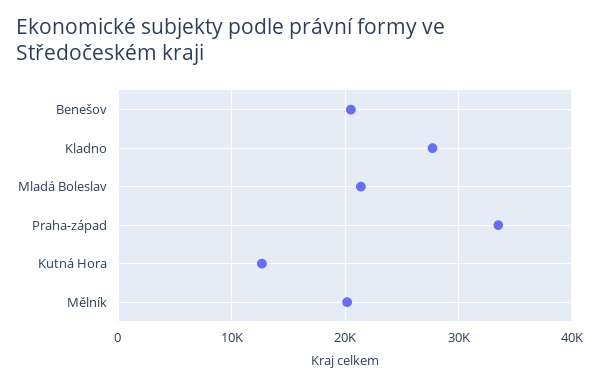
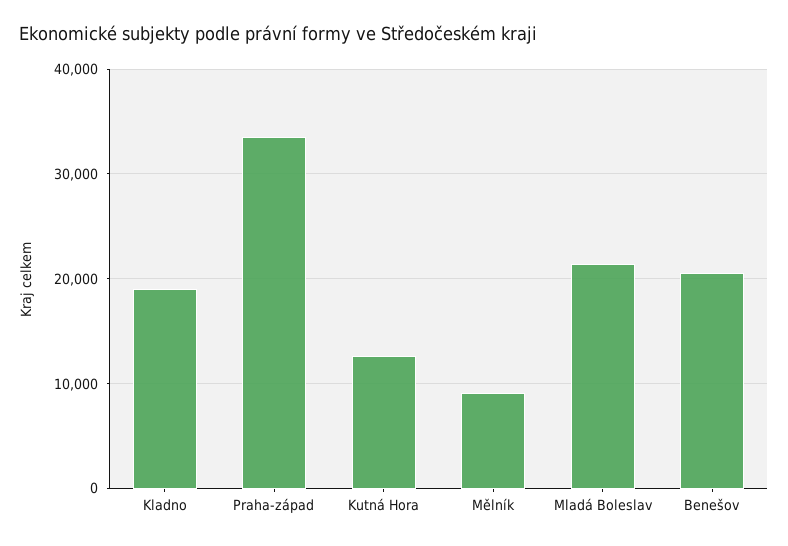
  {
    "Benešov": 21000,
-   "Kladno": 28000,
+   "Kladno": 19000,
    "Mladá Boleslav": 21000,
    "Praha-západ": 34000,
    "Kutná Hora": 13000,
-   "Mělník": 20000
+   "Mělník": 9000
  }

